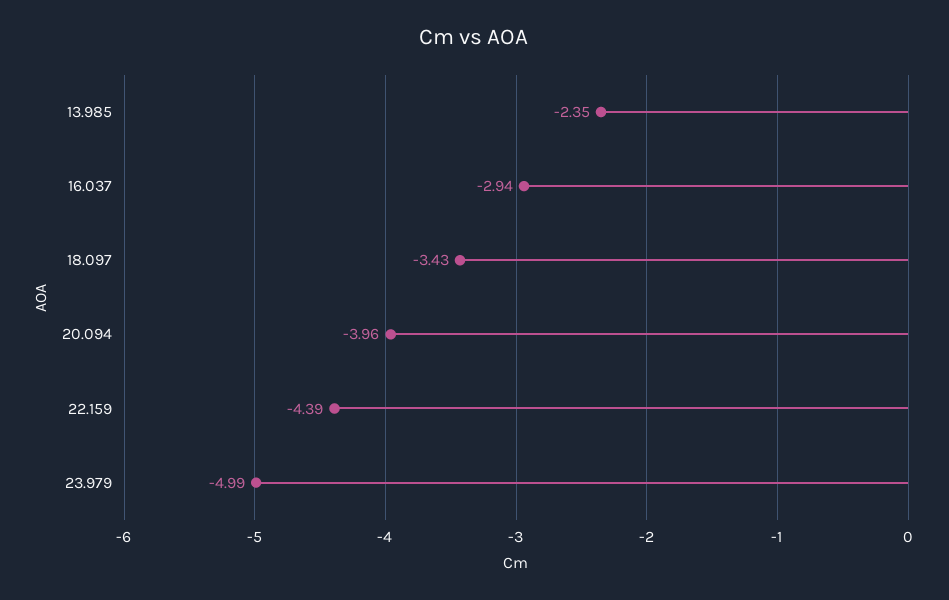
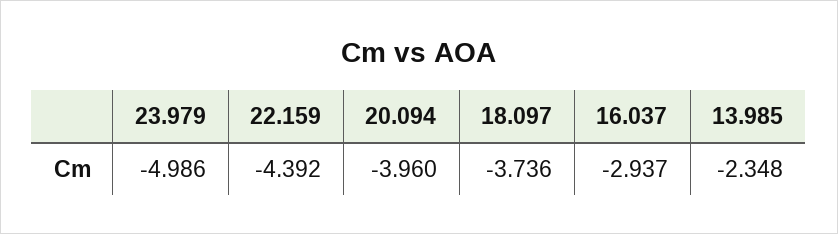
  {
    "13.985": -2.348,
    "16.037": -2.937,
-   "18.097": -3.43,
+   "18.097": -3.736,
    "20.094": -3.96,
    "22.159": -4.392,
    "23.979": -4.986
  }

